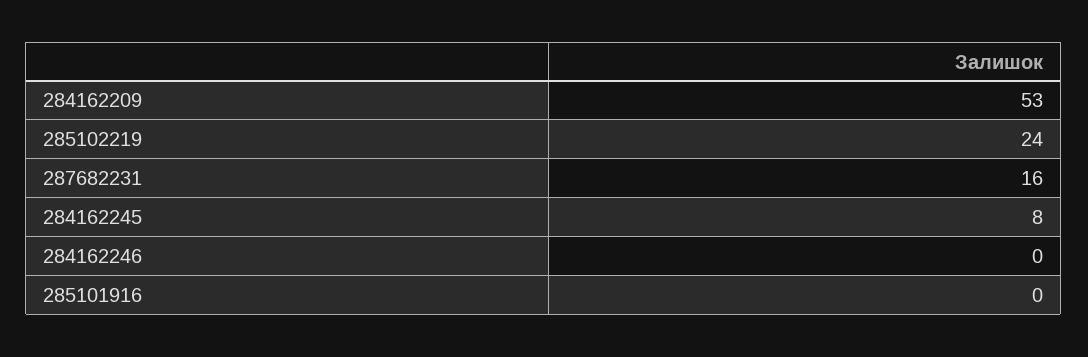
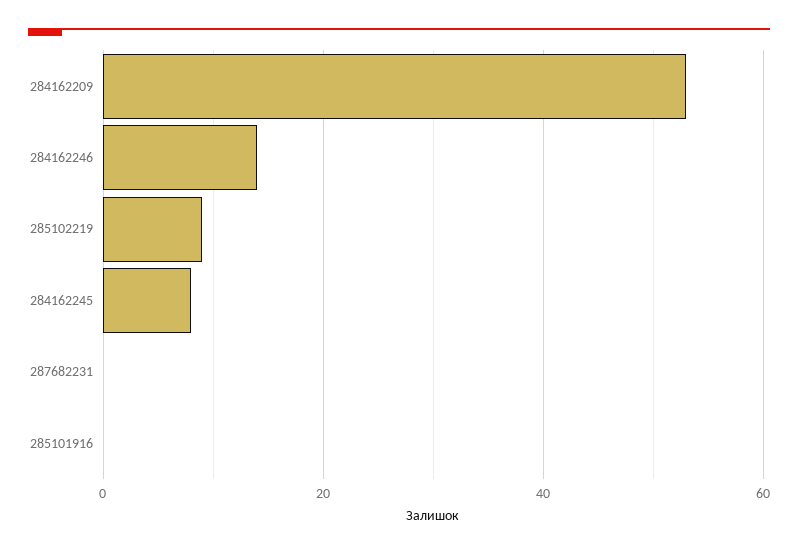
  {
    "284162209": 53,
-   "285102219": 24,
+   "285102219": 10,
-   "287682231": 16,
+   "287682231": 0,
    "284162245": 8,
-   "284162246": 0,
+   "284162246": 15,
    "285101916": 0
  }

